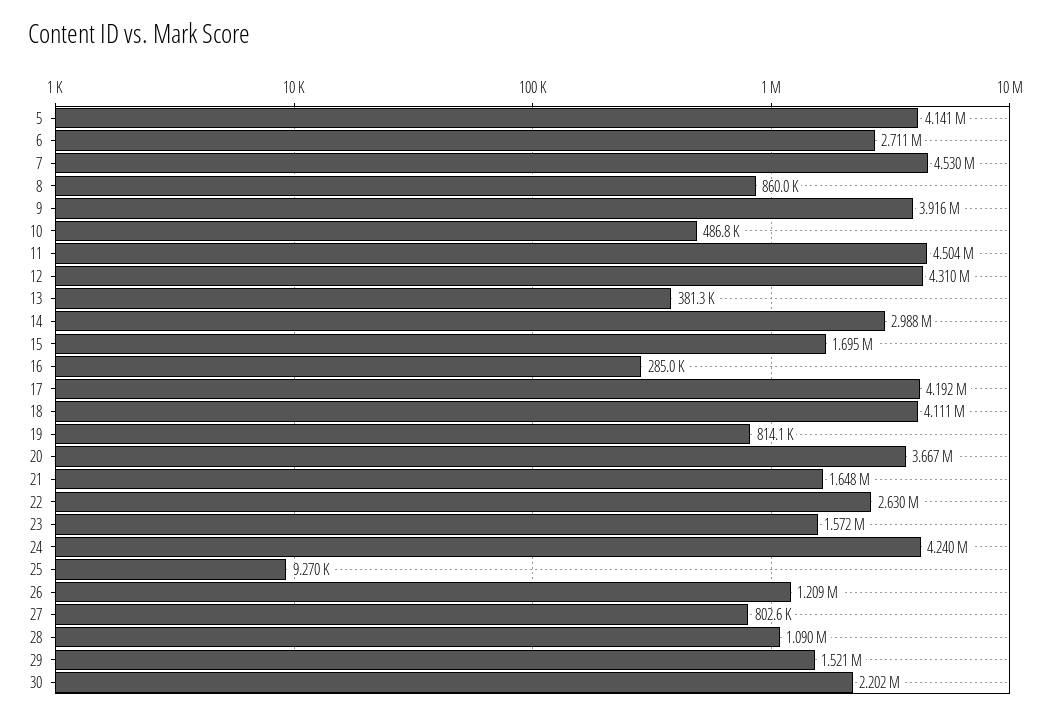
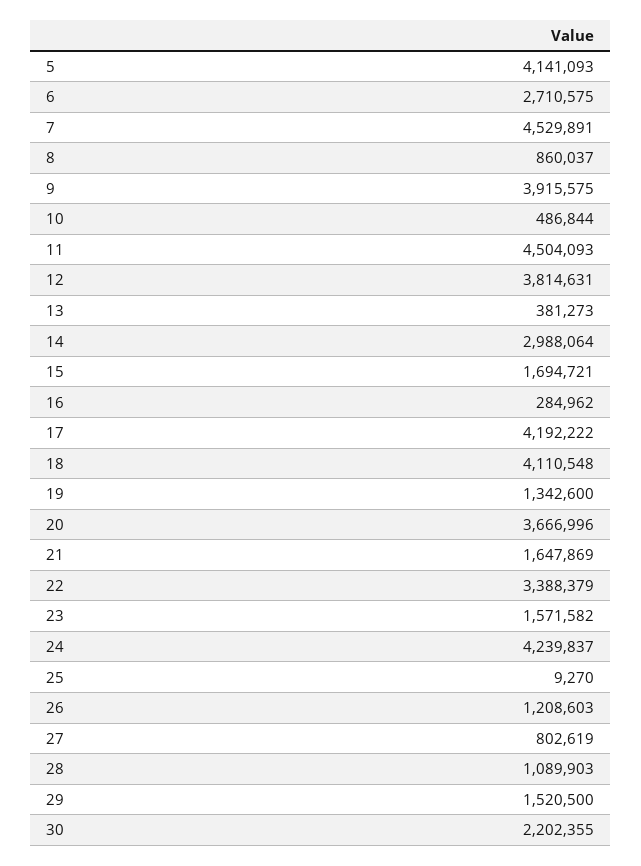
  {
    "5": 4141093,
    "6": 2710575,
    "7": 4529891,
    "8": 860037,
    "9": 3915575,
    "10": 486844,
    "11": 4504093,
-   "12": 4310000,
+   "12": 3814631,
    "13": 381273,
    "14": 2988064,
    "15": 1694721,
    "16": 284962,
    "17": 4192222,
    "18": 4110548,
-   "19": 814100,
+   "19": 1342600,
    "20": 3666996,
    "21": 1647869,
-   "22": 2630000,
+   "22": 3388379,
    "23": 1571582,
    "24": 4239837,
    "25": 9270,
    "26": 1208603,
    "27": 802619,
    "28": 1089903,
    "29": 1520500,
    "30": 2202355
  }

